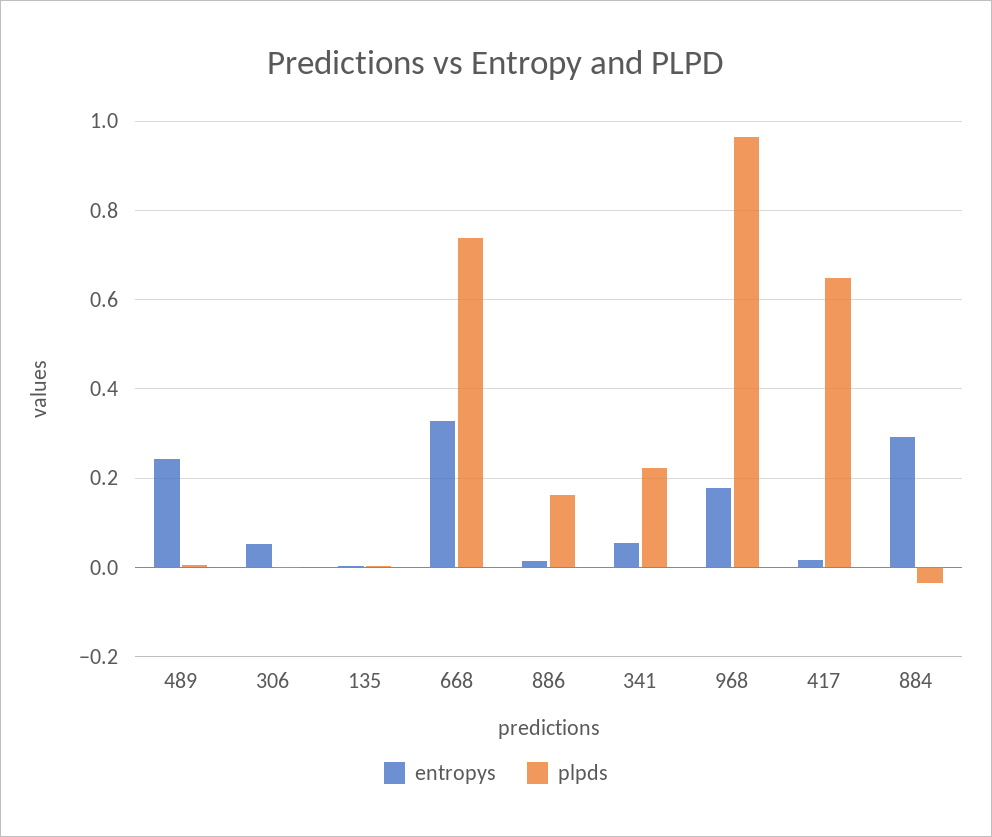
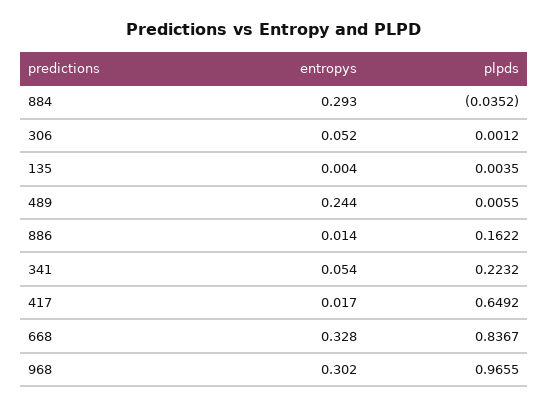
  {
    "entropys": {
      "489": 0.244,
      "306": 0.052,
      "135": 0.004,
      "668": 0.328,
      "886": 0.014,
      "341": 0.054,
-     "968": 0.18,
+     "968": 0.302,
      "417": 0.017,
      "884": 0.293
    },
    "plpds": {
      "489": 0.0055,
      "306": 0.0012,
      "135": 0.0035,
-     "668": 0.74,
+     "668": 0.8367,
      "886": 0.1622,
      "341": 0.2232,
      "968": 0.9655,
      "417": 0.6492,
      "884": -0.0352
    }
  }

